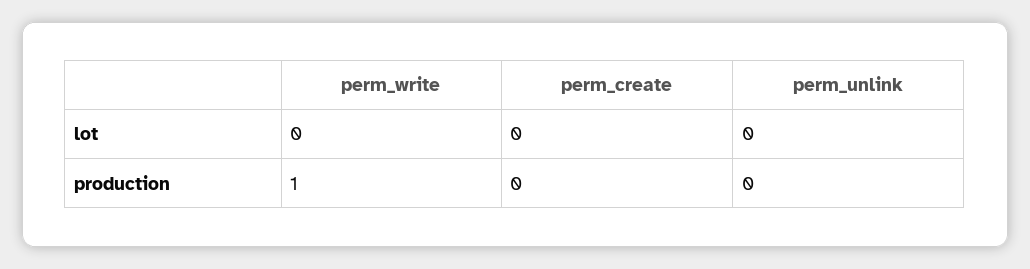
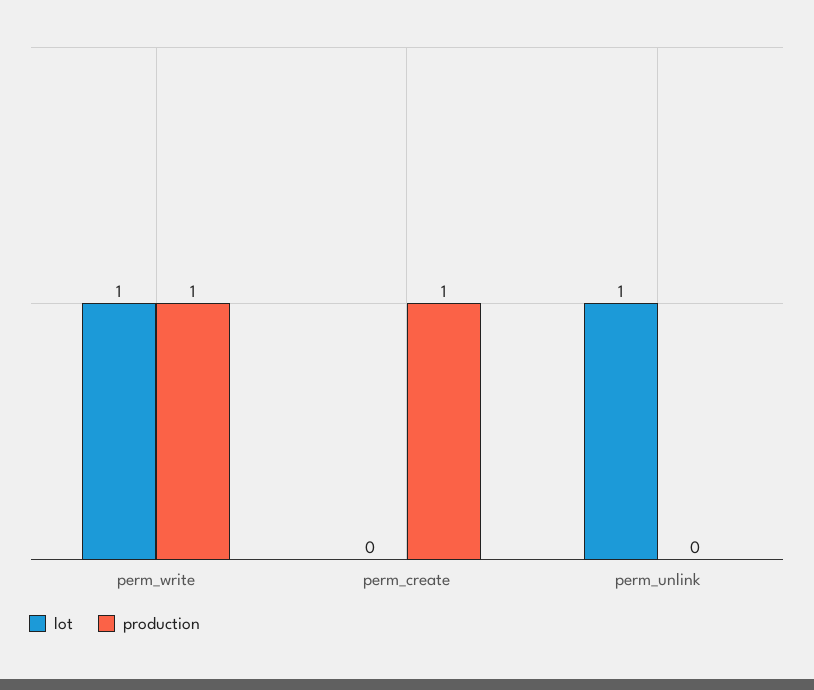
  {
    "lot": {
-     "perm_write": 0,
+     "perm_write": 1,
      "perm_create": 0,
-     "perm_unlink": 0
+     "perm_unlink": 1
    },
    "production": {
      "perm_write": 1,
-     "perm_create": 0,
+     "perm_create": 1,
      "perm_unlink": 0
    }
  }

